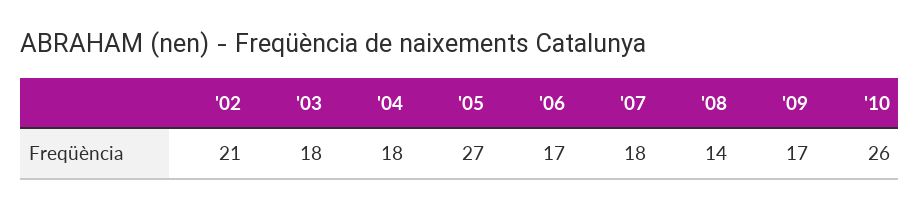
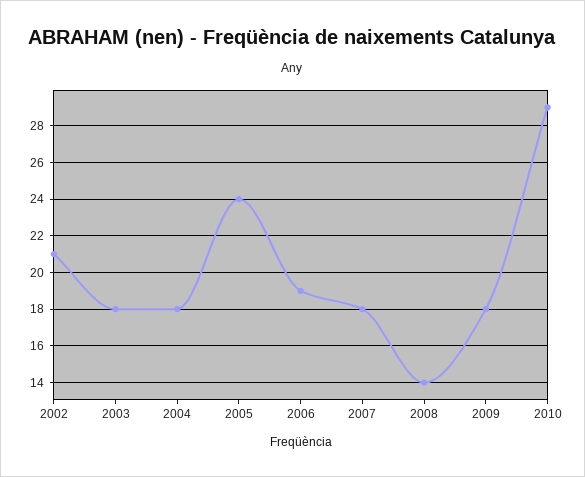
  {
    "'02": 21,
    "'03": 18,
    "'04": 18,
-   "'05": 27,
+   "'05": 24,
-   "'06": 17,
+   "'06": 19,
    "'07": 18,
    "'08": 14,
-   "'09": 17,
+   "'09": 18,
-   "'10": 26
+   "'10": 29
  }

